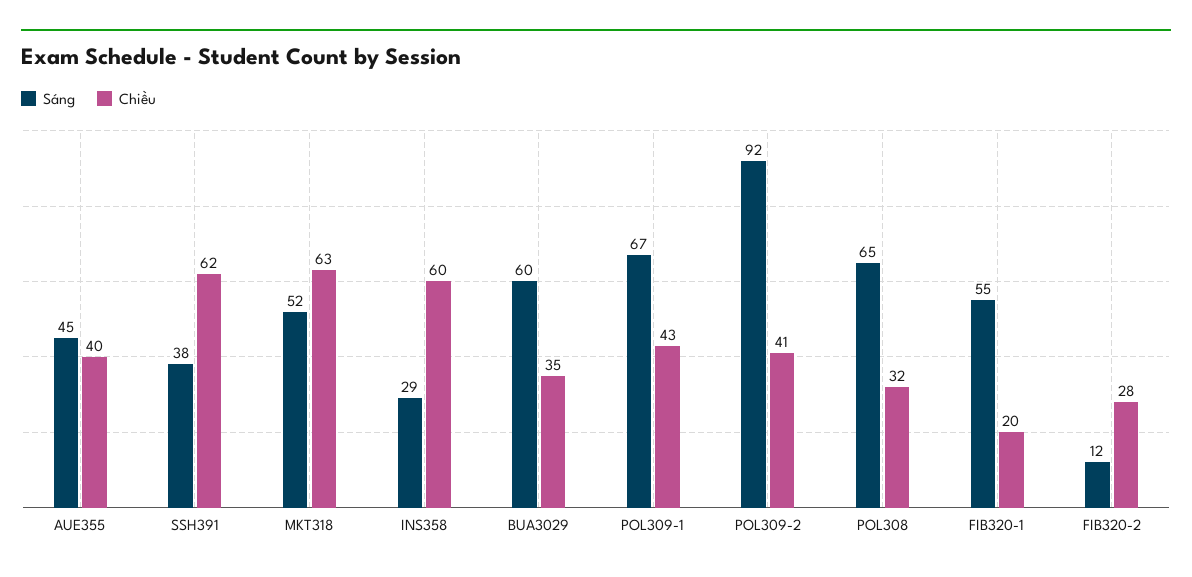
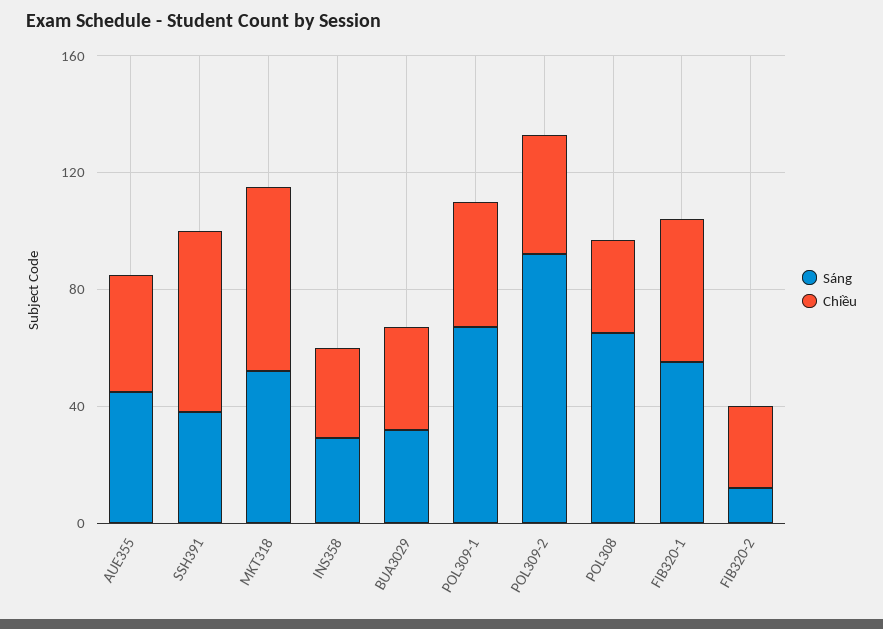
  {
    "Sáng": {
      "AUE355": 45,
      "SSH391": 38,
      "MKT318": 52,
      "INS358": 29,
-     "BUA3029": 60,
+     "BUA3029": 30,
      "POL309-1": 67,
      "POL309-2": 92,
      "POL308": 65,
      "FIB320-1": 55,
      "FIB320-2": 12
    },
    "Chiều": {
      "AUE355": 40,
      "SSH391": 62,
      "MKT318": 63,
-     "INS358": 60,
+     "INS358": 30,
      "BUA3029": 35,
      "POL309-1": 43,
      "POL309-2": 41,
      "POL308": 32,
-     "FIB320-1": 20,
+     "FIB320-1": 50,
      "FIB320-2": 28
    }
  }

